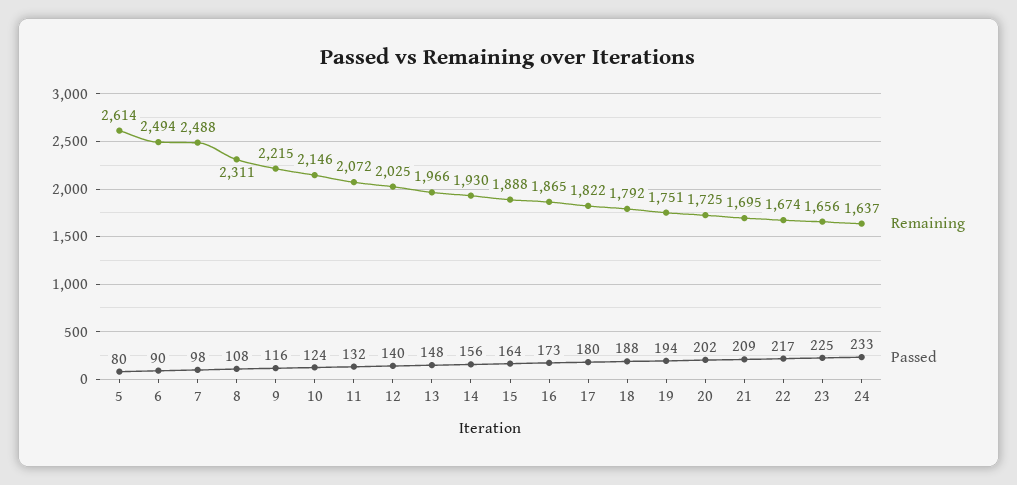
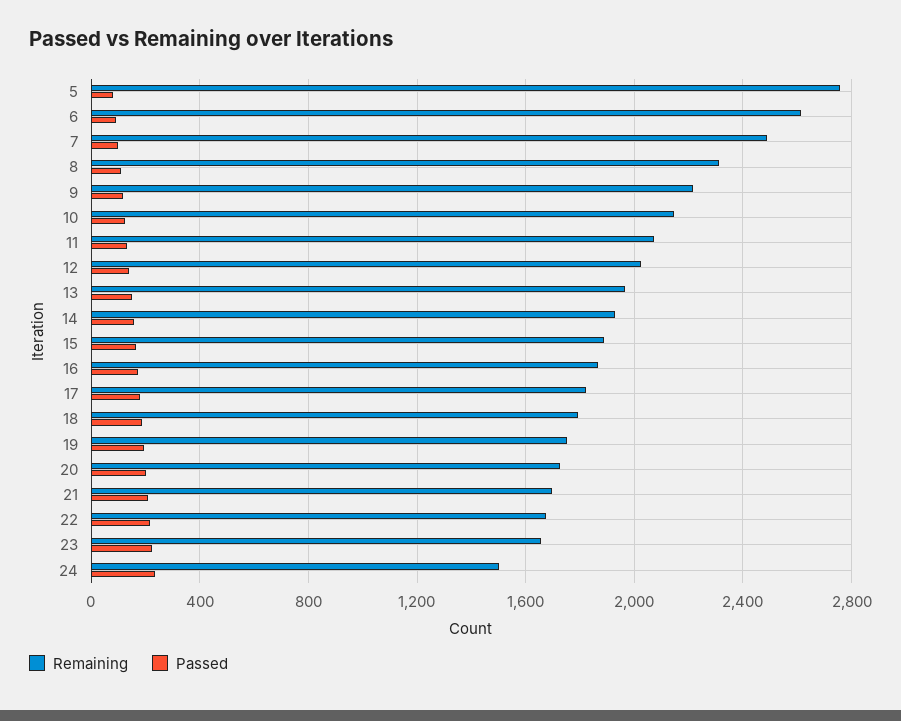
  {
    "Remaining": {
-     "5": 2614,
+     "5": 2750,
-     "6": 2494,
+     "6": 2600,
      "7": 2488,
      "8": 2311,
      "9": 2215,
      "10": 2146,
      "11": 2072,
      "12": 2025,
      "13": 1966,
      "14": 1930,
      "15": 1888,
      "16": 1865,
      "17": 1822,
      "18": 1792,
      "19": 1751,
      "20": 1725,
      "21": 1695,
      "22": 1674,
      "23": 1656,
-     "24": 1637
+     "24": 1500
    },
    "Passed": {
      "5": 80,
      "6": 90,
      "7": 98,
      "8": 108,
      "9": 116,
      "10": 124,
      "11": 132,
      "12": 140,
      "13": 148,
      "14": 156,
      "15": 164,
      "16": 173,
      "17": 180,
      "18": 188,
      "19": 194,
      "20": 202,
      "21": 209,
      "22": 217,
      "23": 225,
      "24": 233
    }
  }

